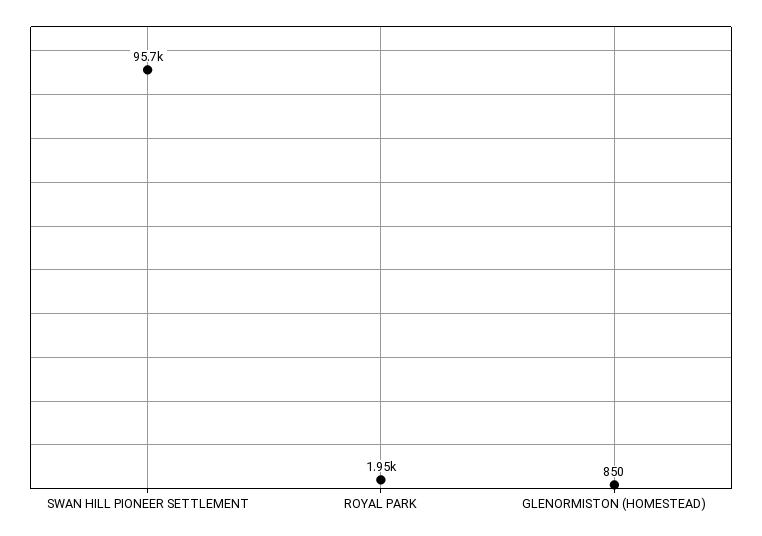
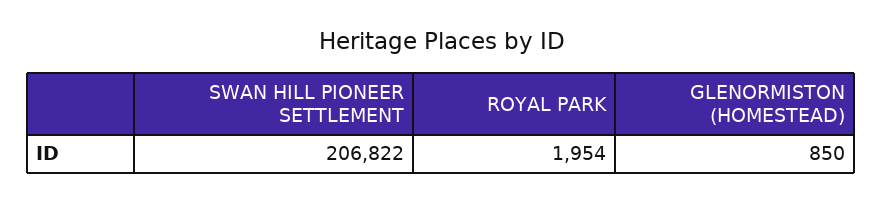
  {
-   "SWAN HILL PIONEER SETTLEMENT": 95700,
+   "SWAN HILL PIONEER SETTLEMENT": 206822,
    "ROYAL PARK": 1954,
    "GLENORMISTON (HOMESTEAD)": 850
  }

